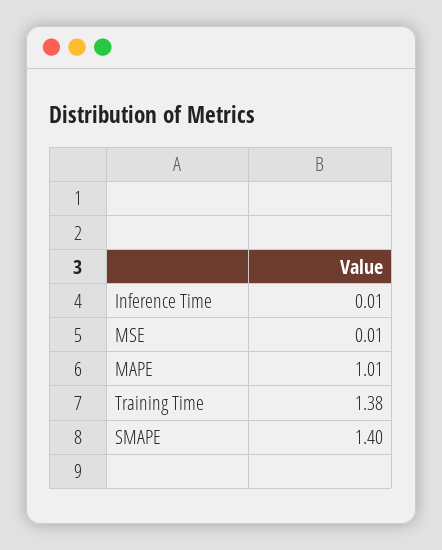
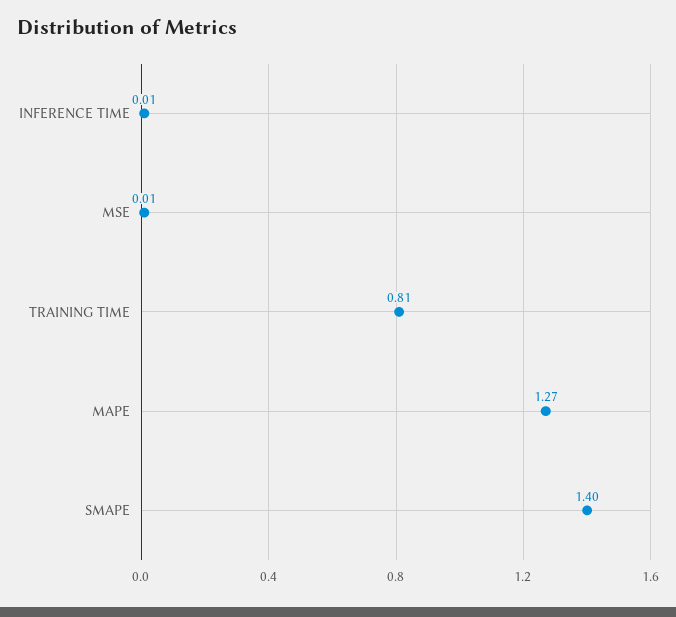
  {
    "Inference Time": 0.01,
    "MSE": 0.01,
-   "MAPE": 1.01,
+   "MAPE": 1.27,
-   "Training Time": 1.38,
+   "Training Time": 0.81,
    "SMAPE": 1.4
  }

